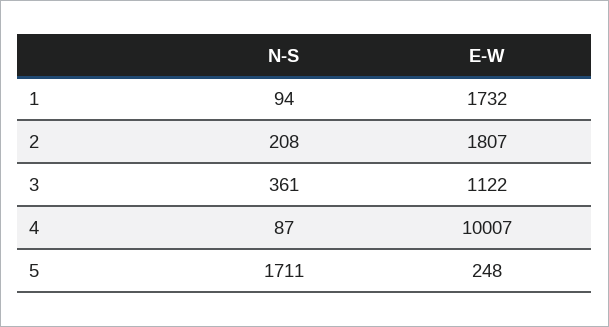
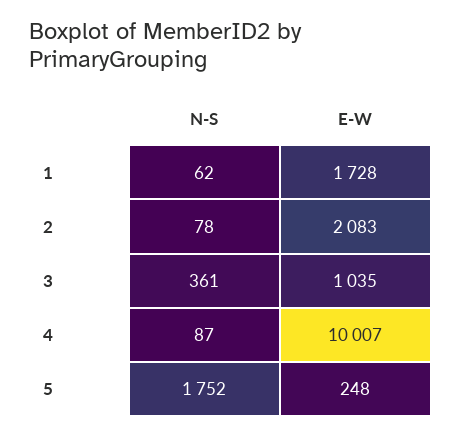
  {
    "N-S": {
-     "1": 94,
+     "1": 62,
-     "2": 208,
+     "2": 78,
      "3": 361,
      "4": 87,
-     "5": 1711
+     "5": 1752
    },
    "E-W": {
-     "1": 1732,
+     "1": 1728,
-     "2": 1807,
+     "2": 2083,
-     "3": 1122,
+     "3": 1035,
      "4": 10007,
      "5": 248
    }
  }

